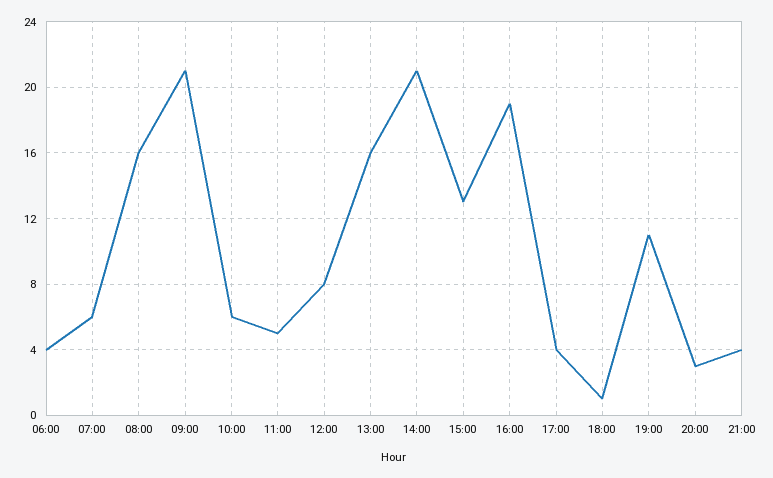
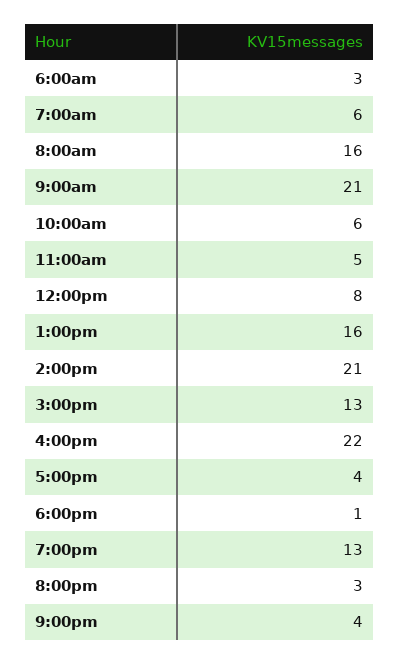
  {
-   "06:00": 4,
+   "06:00": 3,
    "07:00": 6,
    "08:00": 16,
    "09:00": 21,
    "10:00": 6,
    "11:00": 5,
    "12:00": 8,
    "13:00": 16,
    "14:00": 21,
    "15:00": 13,
-   "16:00": 19,
+   "16:00": 22,
    "17:00": 4,
    "18:00": 1,
-   "19:00": 11,
+   "19:00": 13,
    "20:00": 3,
    "21:00": 4
  }

